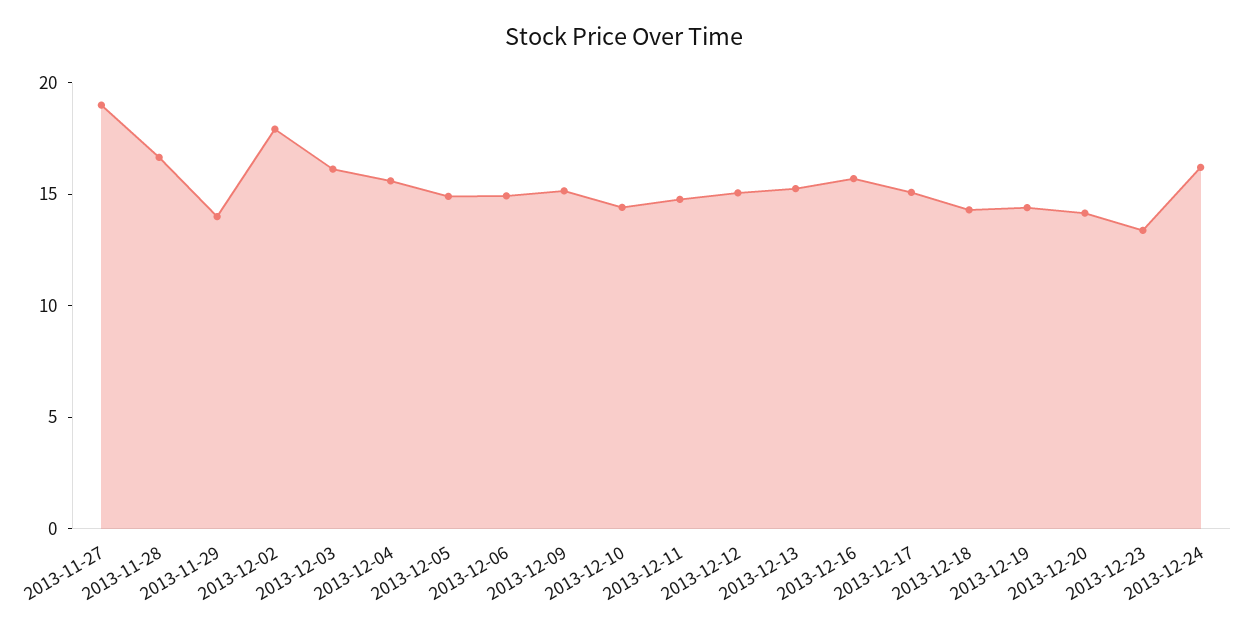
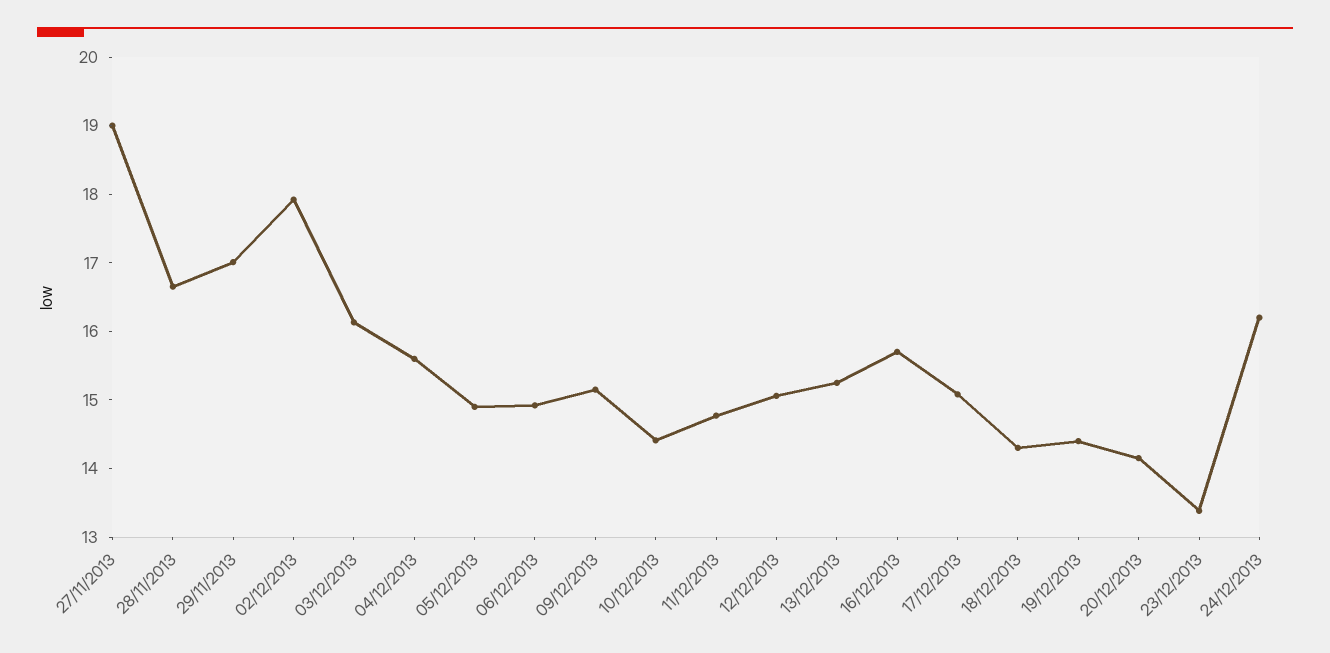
  {
    "2013-11-27": 19,
    "2013-11-28": 16.6,
-   "2013-11-29": 14,
+   "2013-11-29": 17,
    "2013-12-02": 18,
    "2013-12-03": 16.2,
    "2013-12-04": 15.6,
    "2013-12-05": 15,
    "2013-12-06": 15,
    "2013-12-09": 15.2,
    "2013-12-10": 14.4,
    "2013-12-11": 14.8,
    "2013-12-12": 15,
    "2013-12-13": 15.2,
    "2013-12-16": 15.8,
    "2013-12-17": 15,
    "2013-12-18": 14.4,
    "2013-12-19": 14.4,
    "2013-12-20": 14.2,
    "2013-12-23": 13.4,
    "2013-12-24": 16.2
  }

